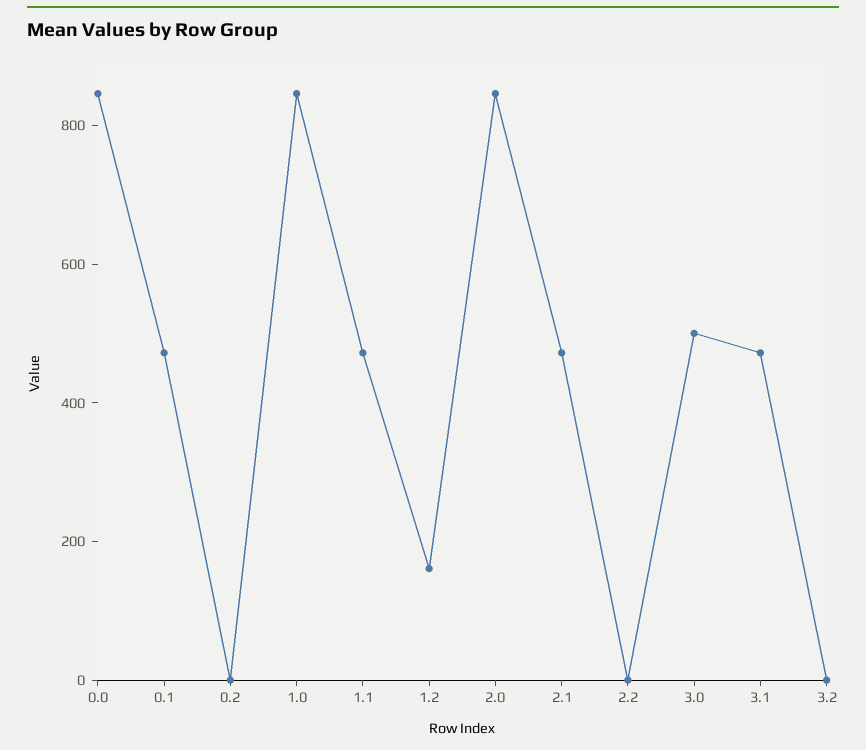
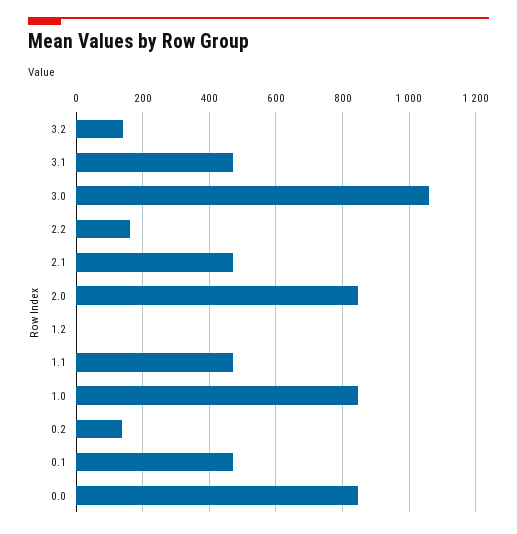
  {
    "0.0": 840,
    "0.1": 480,
-   "0.2": 0,
+   "0.2": 140,
    "1.0": 840,
    "1.1": 480,
-   "1.2": 150,
+   "1.2": 0,
    "2.0": 840,
    "2.1": 480,
-   "2.2": 0,
+   "2.2": 160,
-   "3.0": 500,
+   "3.0": 1060,
    "3.1": 480,
-   "3.2": 0
+   "3.2": 140
  }

